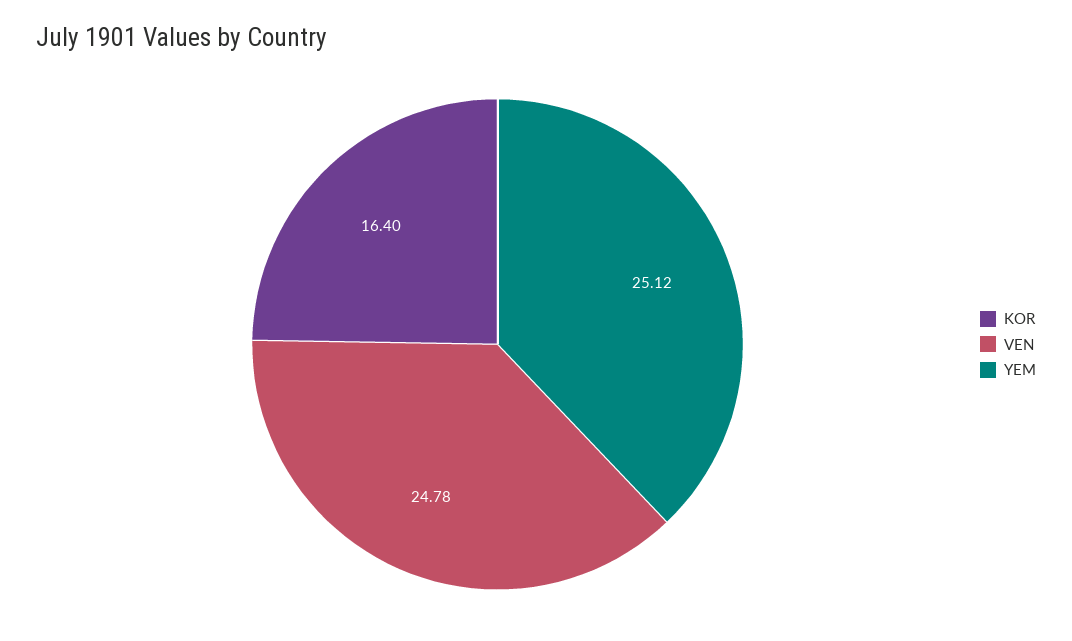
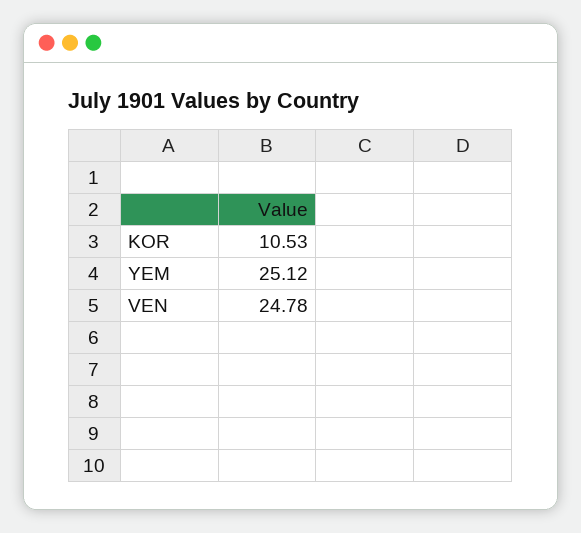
  {
-   "KOR": 16.4,
+   "KOR": 10.53,
    "VEN": 24.78,
    "YEM": 25.12
  }

